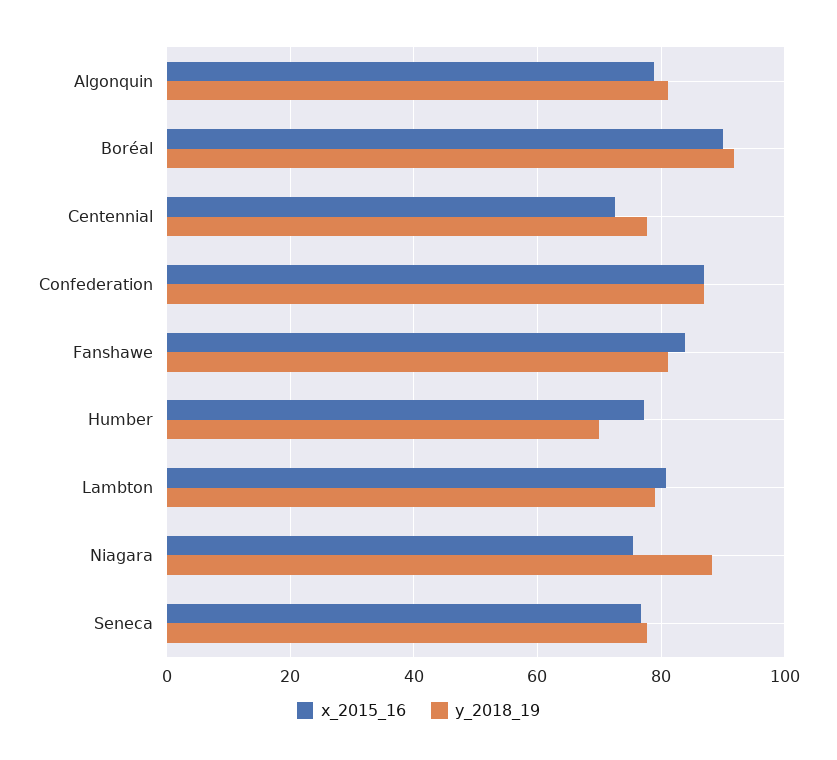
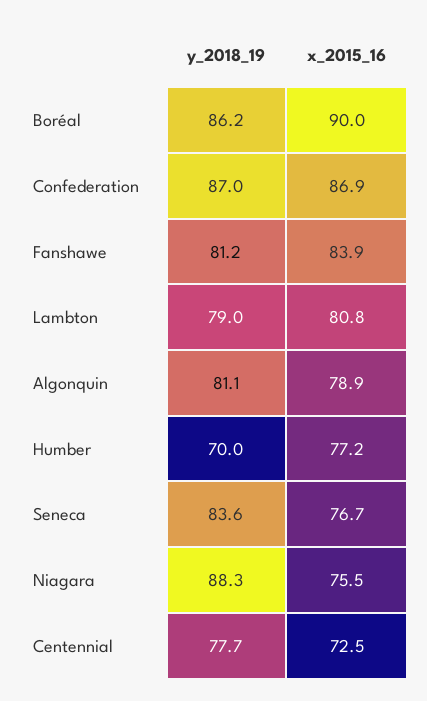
  {
    "x_2015_16": {
      "Algonquin": 78.9,
      "Boréal": 90,
      "Centennial": 72.5,
      "Confederation": 86.9,
      "Fanshawe": 83.9,
      "Humber": 77.2,
      "Lambton": 80.8,
      "Niagara": 75.5,
      "Seneca": 76.7
    },
    "y_2018_19": {
      "Algonquin": 81.1,
-     "Boréal": 92,
+     "Boréal": 86.2,
      "Centennial": 77.7,
      "Confederation": 87,
      "Fanshawe": 81.2,
      "Humber": 70,
      "Lambton": 79,
      "Niagara": 88.3,
-     "Seneca": 78
+     "Seneca": 83.6
    }
  }

